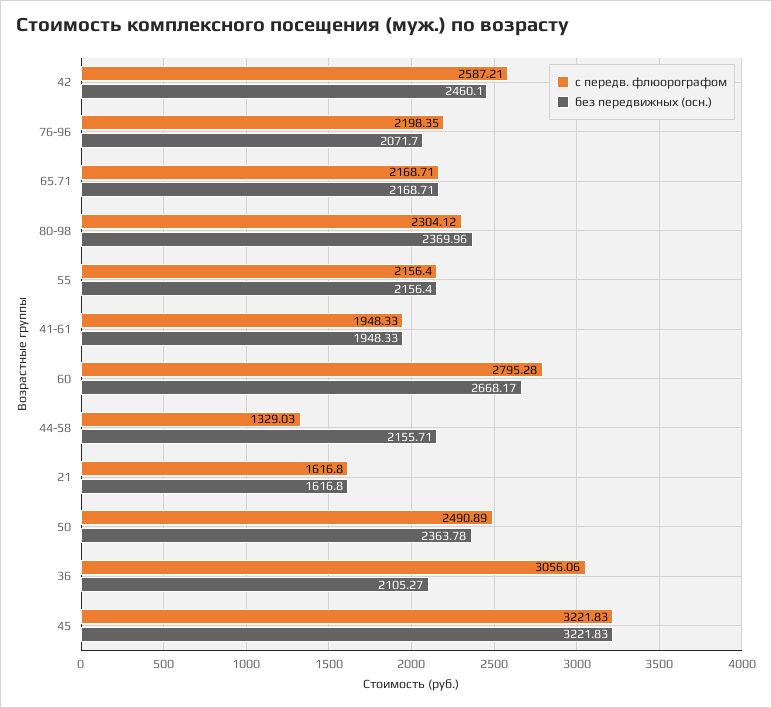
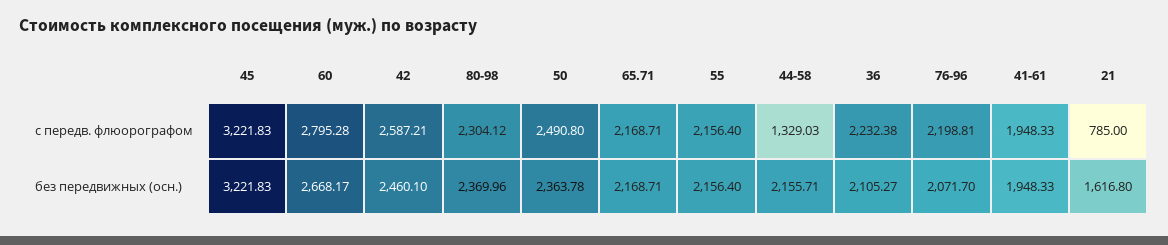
  {
    "с передв. флюорографом": {
      "42": 2587.21,
-     "76-96": 2198.35,
+     "76-96": 2198.81,
      "65.71": 2168.71,
      "80-98": 2304.12,
      "55": 2156.4,
      "41-61": 1948.33,
      "60": 2795.28,
      "44-58": 1329.03,
-     "21": 1616.8,
+     "21": 785,
-     "50": 2490.89,
+     "50": 2490.8,
-     "36": 3056.06,
+     "36": 2232.38,
      "45": 3221.83
    },
    "без передвижных (осн.)": {
      "42": 2460.1,
      "76-96": 2071.7,
      "65.71": 2168.71,
      "80-98": 2369.96,
      "55": 2156.4,
      "41-61": 1948.33,
      "60": 2668.17,
      "44-58": 2155.71,
      "21": 1616.8,
      "50": 2363.78,
      "36": 2105.27,
      "45": 3221.83
    }
  }

